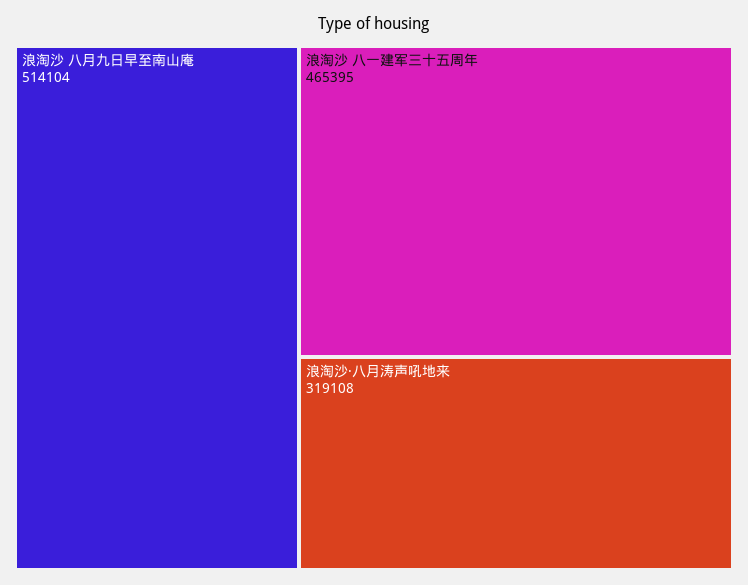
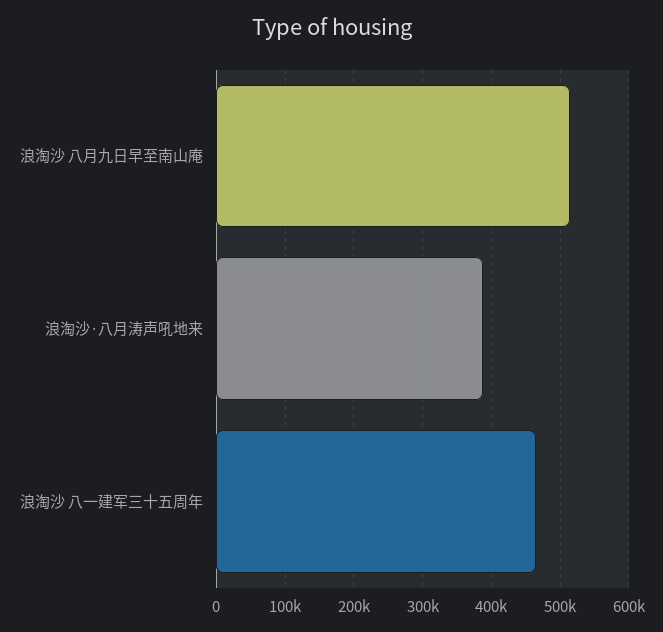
  {
    "浪淘沙 八月九日早至南山庵": 514104,
    "浪淘沙 八一建军三十五周年": 465395,
-   "浪淘沙·八月涛声吼地来": 319108
+   "浪淘沙·八月涛声吼地来": 390000
  }

